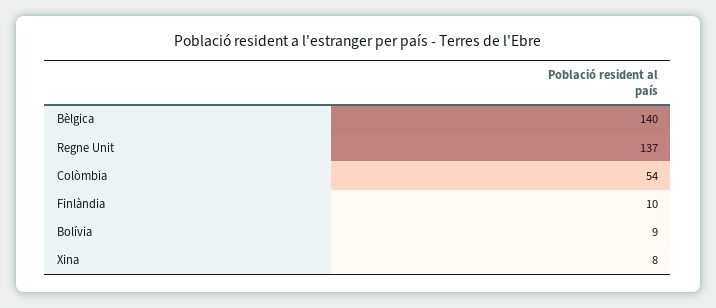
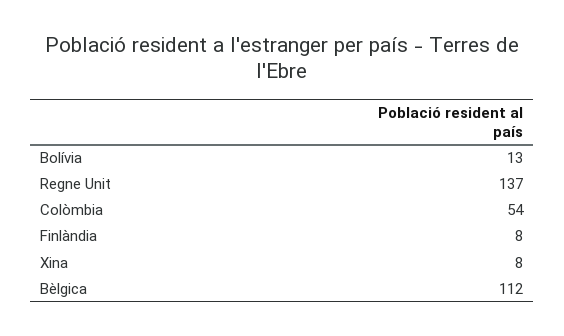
  {
-   "Bèlgica": 140,
+   "Bèlgica": 112,
    "Regne Unit": 137,
    "Colòmbia": 54,
-   "Finlàndia": 10,
+   "Finlàndia": 8,
-   "Bolívia": 9,
+   "Bolívia": 13,
    "Xina": 8
  }

